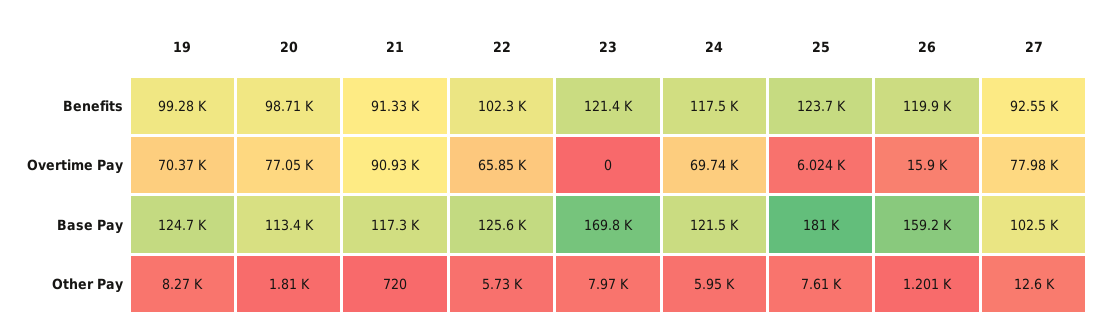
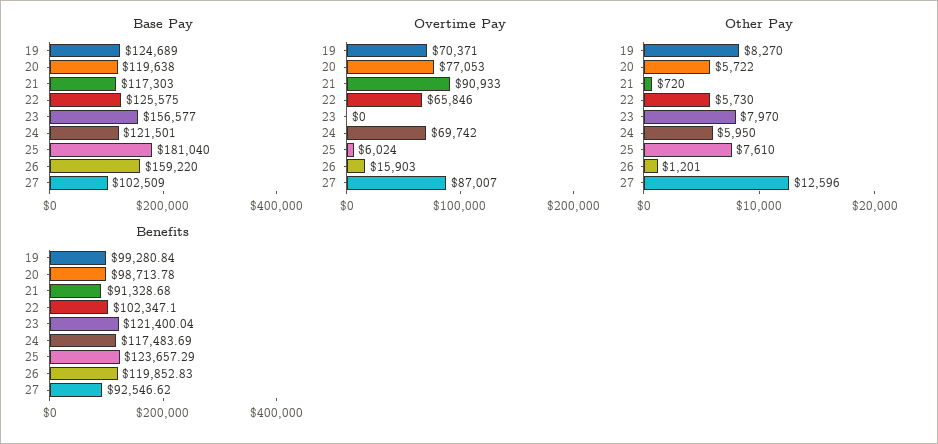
  {
    "Benefits": {
      "19": 99280.84,
      "20": 98713.78,
      "21": 91328.68,
      "22": 102347.1,
      "23": 121400.04,
      "24": 117483.69,
      "25": 123657.29,
      "26": 119852.83,
      "27": 92546.62
    },
    "Overtime Pay": {
      "19": 70371,
      "20": 77053,
      "21": 90933,
      "22": 65846,
      "23": 0,
      "24": 69742,
      "25": 6024,
      "26": 15903,
-     "27": 77980
+     "27": 87007
    },
    "Base Pay": {
      "19": 124689,
-     "20": 113400,
+     "20": 119638,
      "21": 117303,
      "22": 125575,
-     "23": 169800,
+     "23": 156577,
      "24": 121501,
      "25": 181040,
      "26": 159220,
      "27": 102509
    },
    "Other Pay": {
      "19": 8270,
-     "20": 1810,
+     "20": 5722,
      "21": 720,
      "22": 5730,
      "23": 7970,
      "24": 5950,
      "25": 7610,
      "26": 1201,
      "27": 12596
    }
  }

